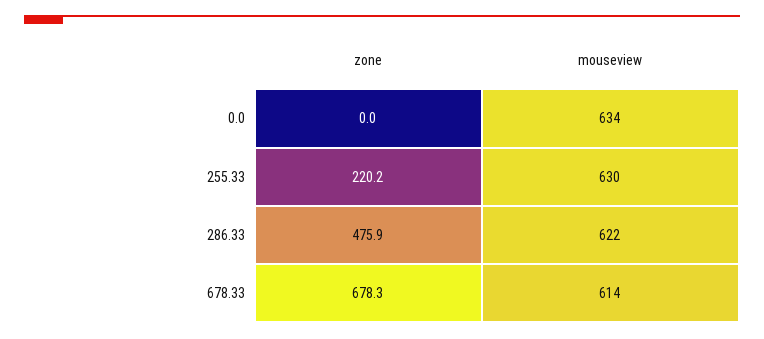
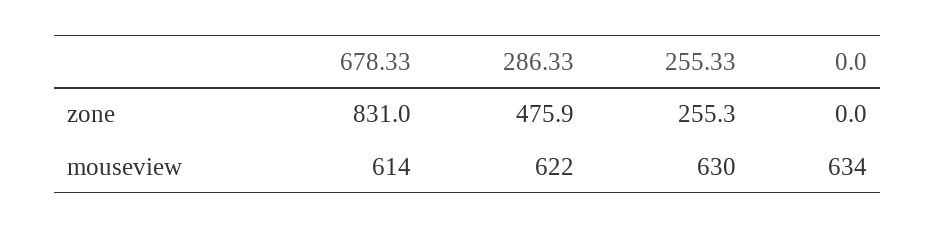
  {
    "zone": {
      "0.0": 0,
-     "255.33": 220.2,
+     "255.33": 255.3,
      "286.33": 475.9,
-     "678.33": 678.3
+     "678.33": 831
    },
    "mouseview": {
      "0.0": 634,
      "255.33": 630,
      "286.33": 622,
      "678.33": 614
    }
  }

